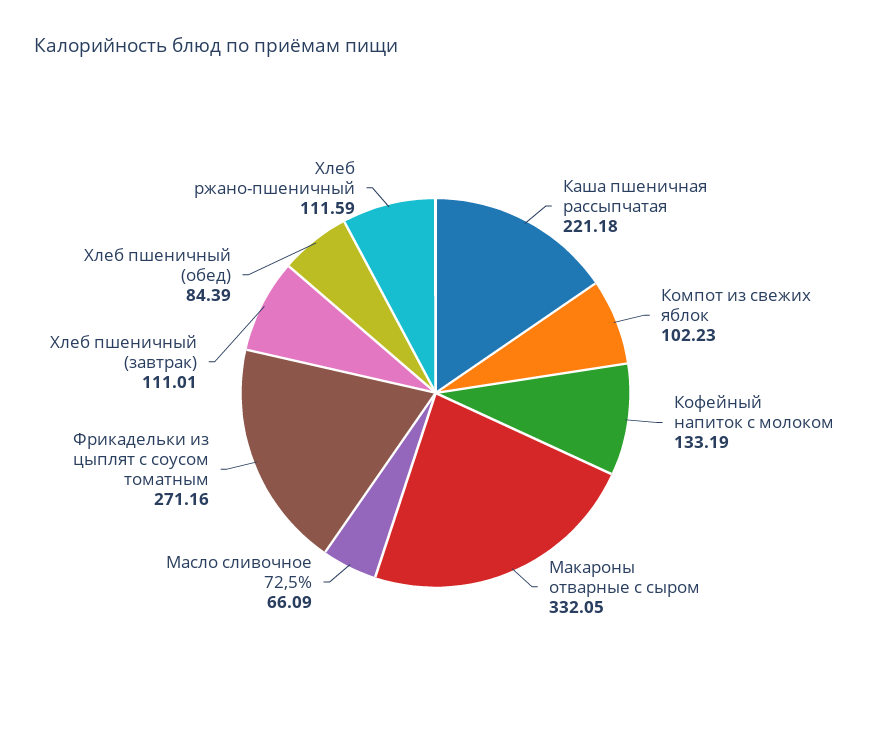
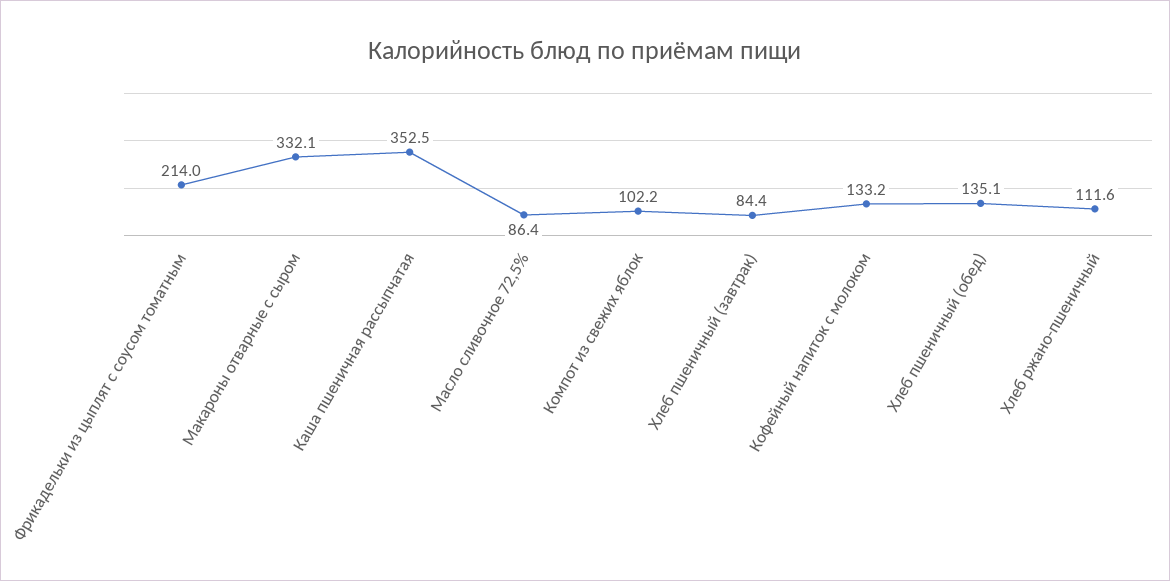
  {
-   "Каша пшеничная рассыпчатая": 221.18,
+   "Каша пшеничная рассыпчатая": 352.5,
    "Компот из свежих яблок": 102.23,
    "Кофейный напиток с молоком": 133.19,
    "Макароны отварные с сыром": 332.05,
-   "Масло сливочное 72,5%": 66.09,
+   "Масло сливочное 72,5%": 86.4,
-   "Фрикадельки из цыплят с соусом томатным": 271.16,
+   "Фрикадельки из цыплят с соусом томатным": 214,
-   "Хлеб пшеничный (завтрак)": 111.01,
+   "Хлеб пшеничный (завтрак)": 84.4,
-   "Хлеб пшеничный (обед)": 84.39,
+   "Хлеб пшеничный (обед)": 135.1,
    "Хлеб ржано-пшеничный": 111.59
  }

